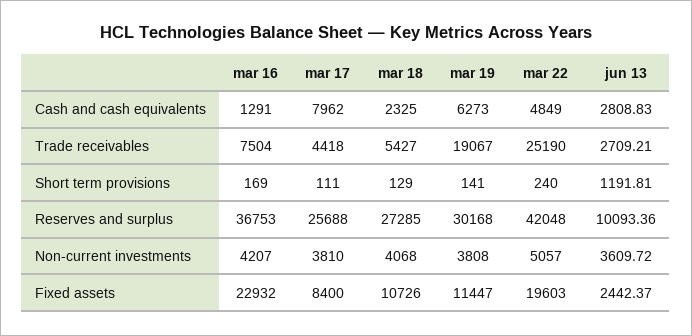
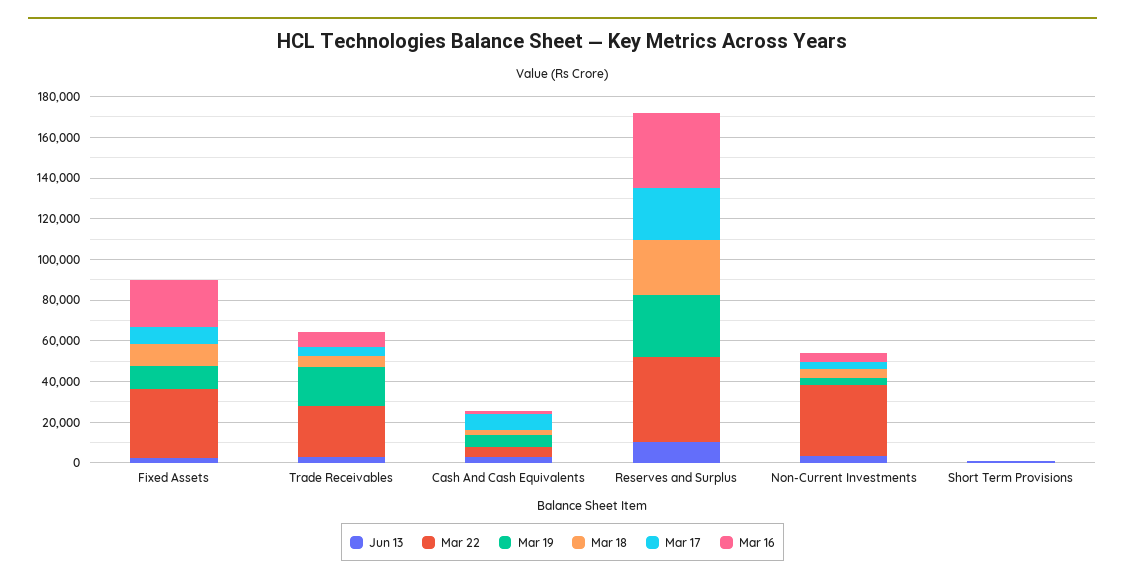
  {
    "mar 16": {
      "Cash and cash equivalents": 1291,
      "Trade receivables": 7504,
      "Short term provisions": 169,
      "Reserves and surplus": 36753,
      "Non-current investments": 4207,
      "Fixed assets": 22932
    },
    "mar 17": {
      "Cash and cash equivalents": 7962,
      "Trade receivables": 4418,
      "Short term provisions": 111,
      "Reserves and surplus": 25688,
      "Non-current investments": 3810,
      "Fixed assets": 8400
    },
    "mar 18": {
      "Cash and cash equivalents": 2325,
      "Trade receivables": 5427,
      "Short term provisions": 129,
      "Reserves and surplus": 27285,
      "Non-current investments": 4068,
      "Fixed assets": 10726
    },
    "mar 19": {
      "Cash and cash equivalents": 6273,
      "Trade receivables": 19067,
      "Short term provisions": 141,
      "Reserves and surplus": 30168,
      "Non-current investments": 3808,
      "Fixed assets": 11447
    },
    "mar 22": {
      "Cash and cash equivalents": 4849,
      "Trade receivables": 25190,
      "Short term provisions": 240,
      "Reserves and surplus": 42048,
-     "Non-current investments": 5057,
+     "Non-current investments": 35000,
-     "Fixed assets": 19603
+     "Fixed assets": 35000
    },
    "jun 13": {
      "Cash and cash equivalents": 2808.83,
      "Trade receivables": 2709.21,
      "Short term provisions": 1191.81,
      "Reserves and surplus": 10093.36,
      "Non-current investments": 3609.72,
      "Fixed assets": 2442.37
    }
  }

